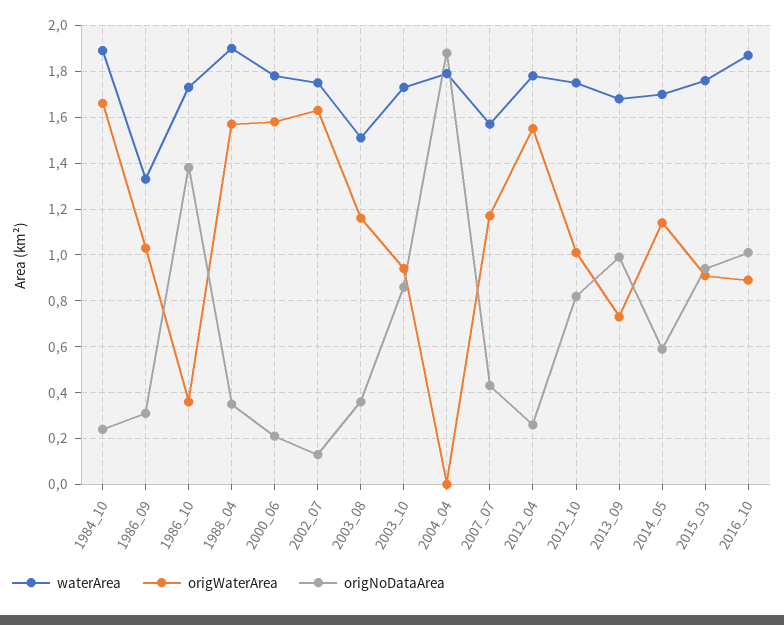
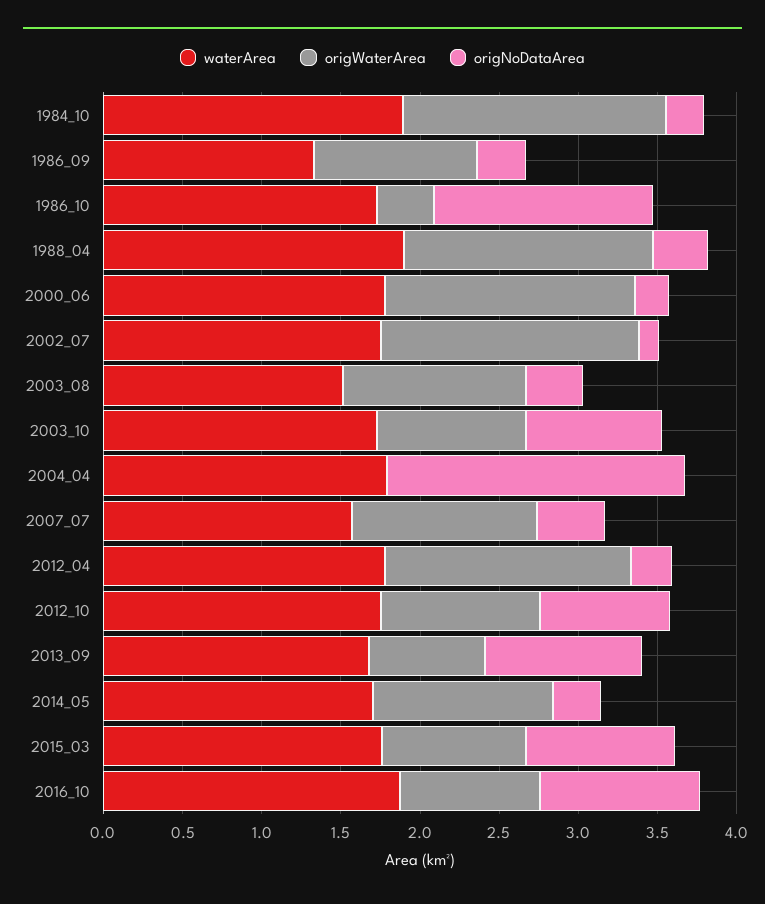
  {
    "waterArea": {
      "1984_10": 1.9,
      "1986_09": 1.35,
      "1986_10": 1.75,
      "1988_04": 1.9,
      "2000_06": 1.8,
      "2002_07": 1.75,
      "2003_08": 1.5,
      "2003_10": 1.75,
      "2004_04": 1.8,
      "2007_07": 1.55,
      "2012_04": 1.8,
      "2012_10": 1.75,
      "2013_09": 1.7,
      "2014_05": 1.7,
      "2015_03": 1.75,
      "2016_10": 1.85
    },
    "origWaterArea": {
      "1984_10": 1.65,
      "1986_09": 1.05,
      "1986_10": 0.35,
      "1988_04": 1.55,
      "2000_06": 1.6,
      "2002_07": 1.65,
      "2003_08": 1.15,
      "2003_10": 0.95,
      "2004_04": 0,
      "2007_07": 1.15,
      "2012_04": 1.55,
      "2012_10": 1,
      "2013_09": 0.75,
      "2014_05": 1.15,
      "2015_03": 0.9,
      "2016_10": 0.9
    },
    "origNoDataArea": {
      "1984_10": 0.25,
      "1986_09": 0.3,
      "1986_10": 1.4,
      "1988_04": 0.35,
      "2000_06": 0.2,
      "2002_07": 0.15,
      "2003_08": 0.35,
      "2003_10": 0.85,
      "2004_04": 1.9,
      "2007_07": 0.45,
      "2012_04": 0.25,
      "2012_10": 0.8,
      "2013_09": 1,
-     "2014_05": 0.6,
+     "2014_05": 0.3,
      "2015_03": 0.95,
      "2016_10": 1
    }
  }

